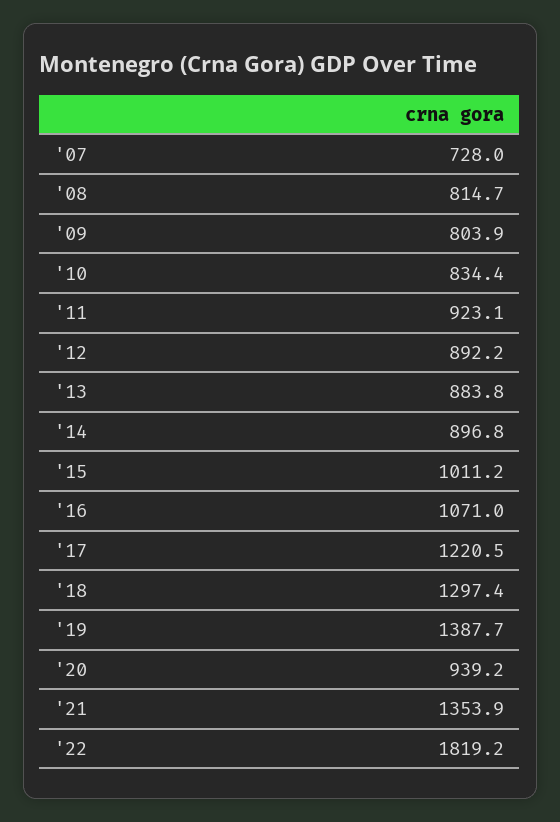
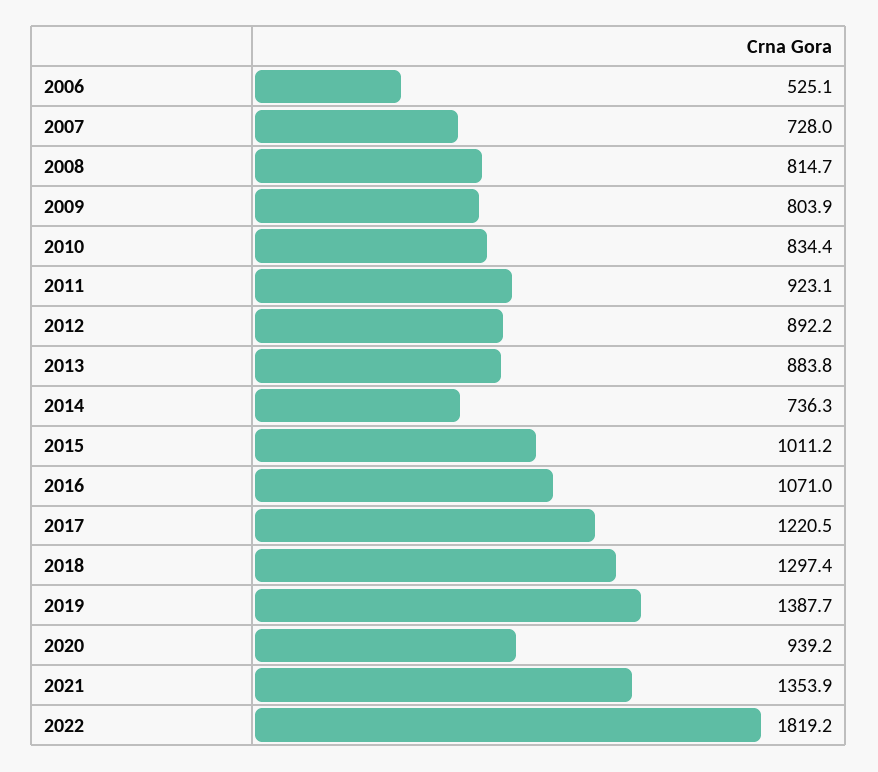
  {
    "'07": 728,
    "'08": 814.7,
    "'09": 803.9,
    "'10": 834.4,
    "'11": 923.1,
    "'12": 892.2,
    "'13": 883.8,
-   "'14": 896.8,
+   "'14": 736.3,
    "'15": 1011.2,
    "'16": 1071,
    "'17": 1220.5,
    "'18": 1297.4,
    "'19": 1387.7,
    "'20": 939.2,
    "'21": 1353.9,
-   "'22": 1819.2
+   "'22": 1819.2,
+   "2006": 525.1
  }

